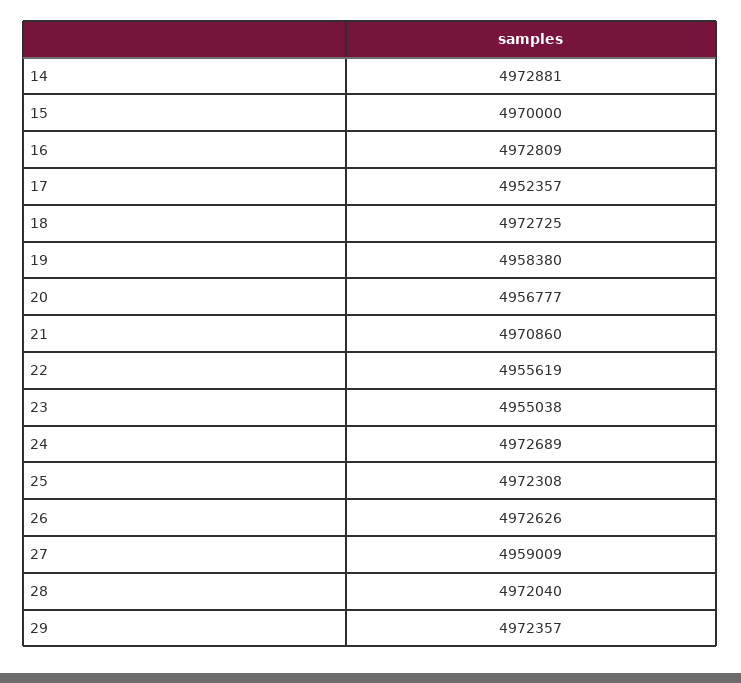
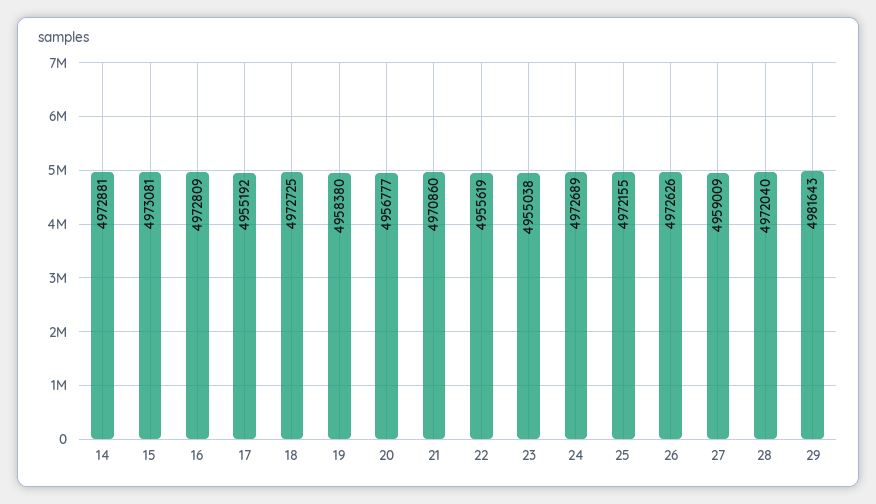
  {
    "14": 4972881,
-   "15": 4970000,
+   "15": 4973081,
    "16": 4972809,
-   "17": 4952357,
+   "17": 4955192,
    "18": 4972725,
    "19": 4958380,
    "20": 4956777,
    "21": 4970860,
    "22": 4955619,
    "23": 4955038,
    "24": 4972689,
-   "25": 4972308,
+   "25": 4972155,
    "26": 4972626,
    "27": 4959009,
    "28": 4972040,
-   "29": 4972357
+   "29": 4981643
  }

